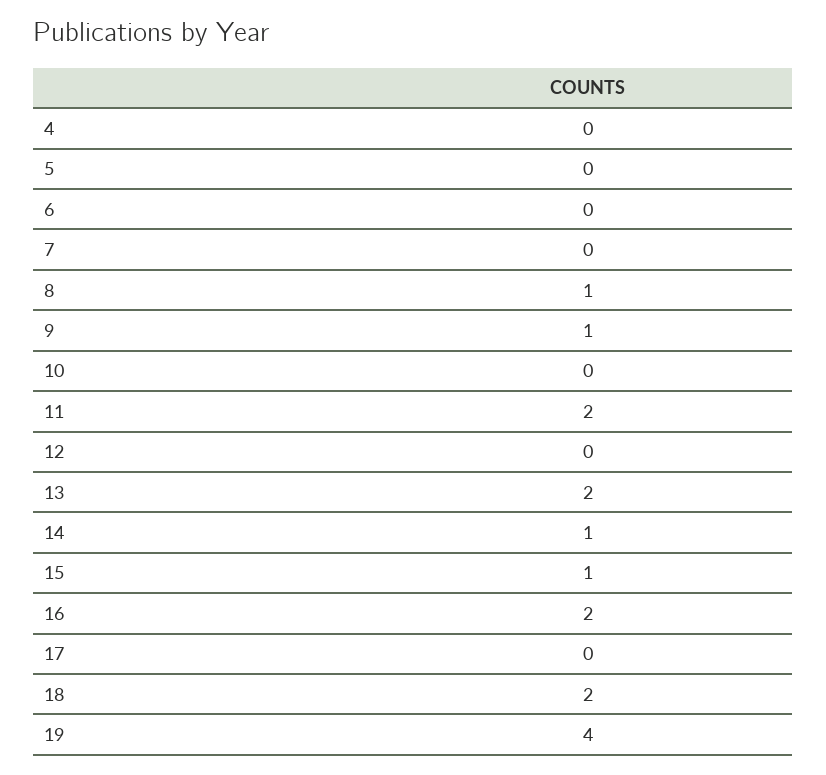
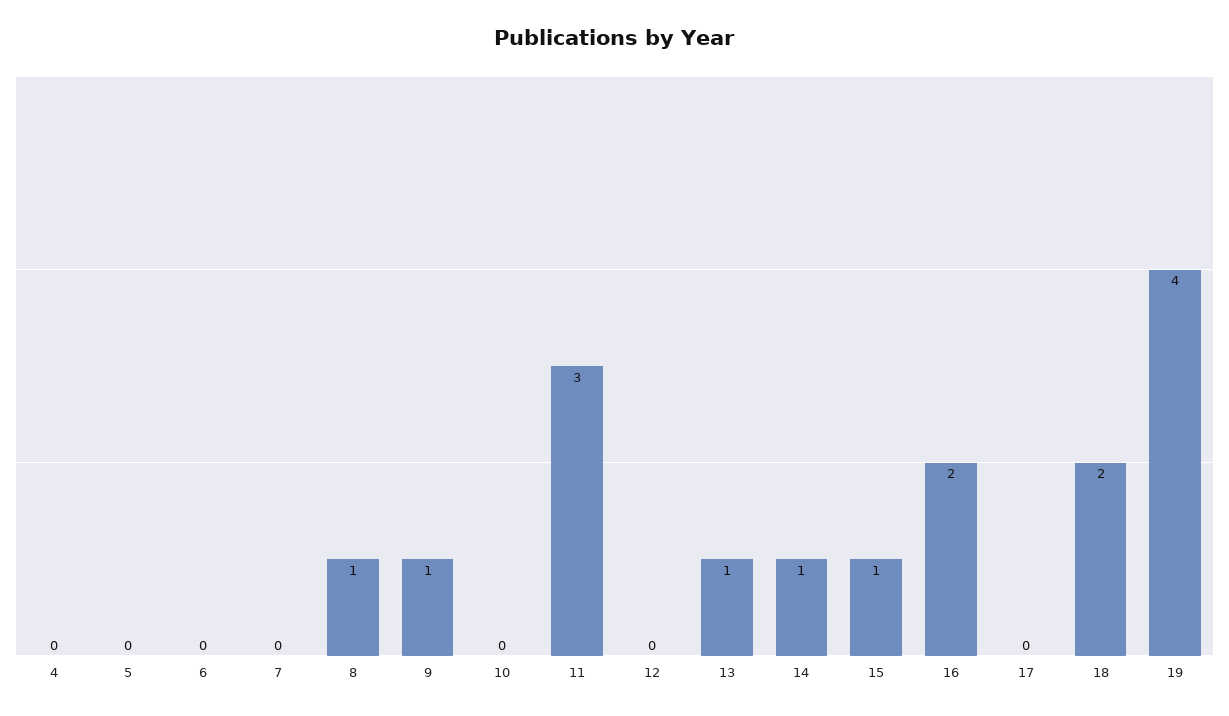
  {
    "4": 0,
    "5": 0,
    "6": 0,
    "7": 0,
    "8": 1,
    "9": 1,
    "10": 0,
-   "11": 2,
+   "11": 3,
    "12": 0,
-   "13": 2,
+   "13": 1,
    "14": 1,
    "15": 1,
    "16": 2,
    "17": 0,
    "18": 2,
    "19": 4
  }

